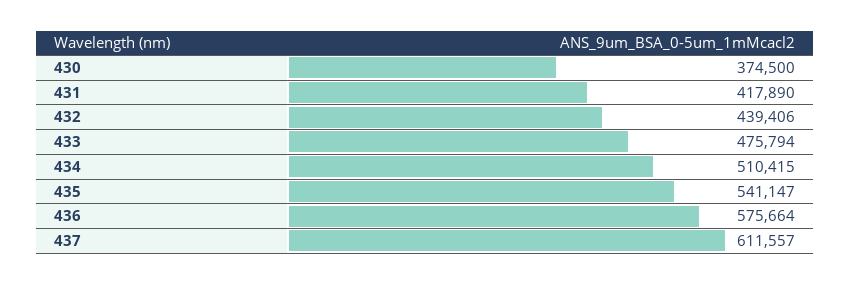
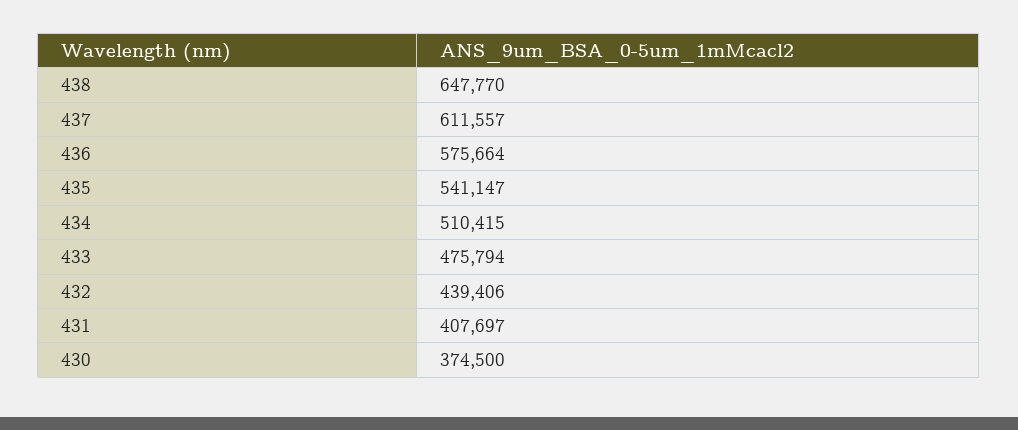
  {
    "430": 374500,
-   "431": 417890,
+   "431": 407697,
    "432": 439406,
    "433": 475794,
    "434": 510415,
    "435": 541147,
    "436": 575664,
-   "437": 611557
+   "437": 611557,
+   "438": 647770
  }

